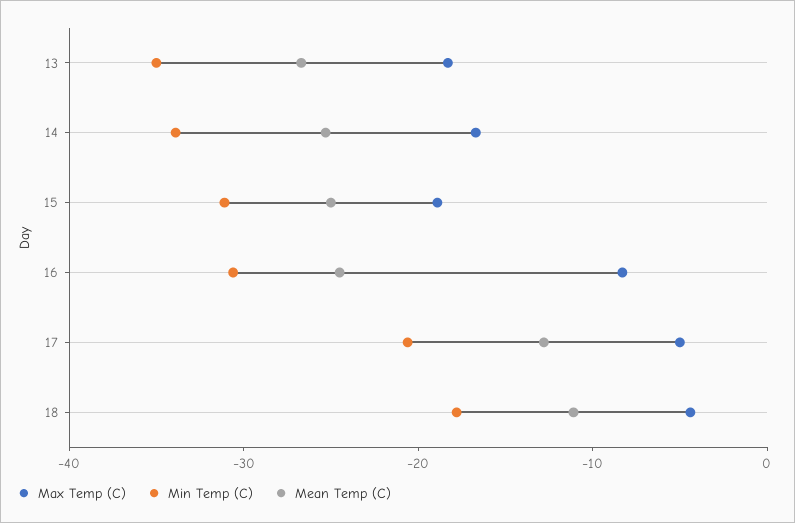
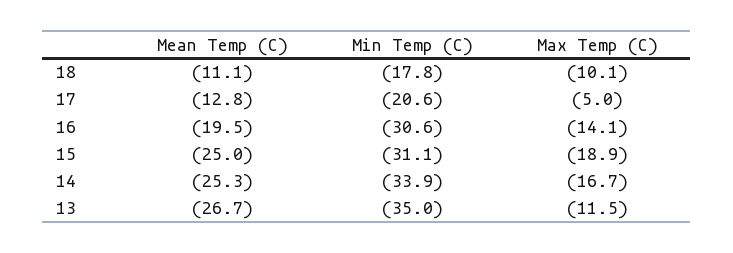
  {
    "Max Temp (C)": {
-     "13": -18,
+     "13": -11.5,
      "14": -16.7,
      "15": -18.9,
-     "16": -8,
+     "16": -14.1,
      "17": -5,
-     "18": -4
+     "18": -10.1
    },
    "Min Temp (C)": {
      "13": -35,
      "14": -33.9,
      "15": -31.1,
      "16": -30.6,
      "17": -20.6,
      "18": -17.8
    },
    "Mean Temp (C)": {
      "13": -26.7,
      "14": -25.3,
      "15": -25,
-     "16": -24,
+     "16": -19.5,
      "17": -12.8,
      "18": -11.1
    }
  }

